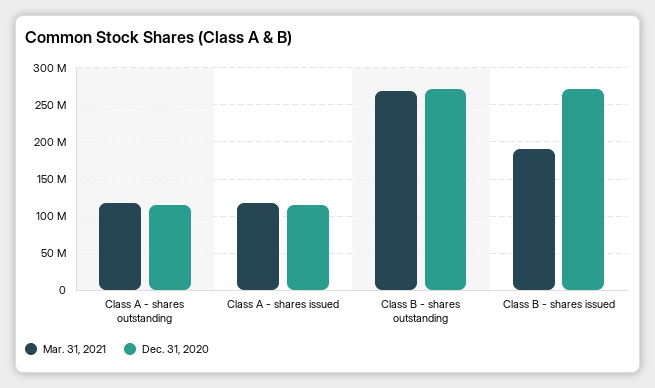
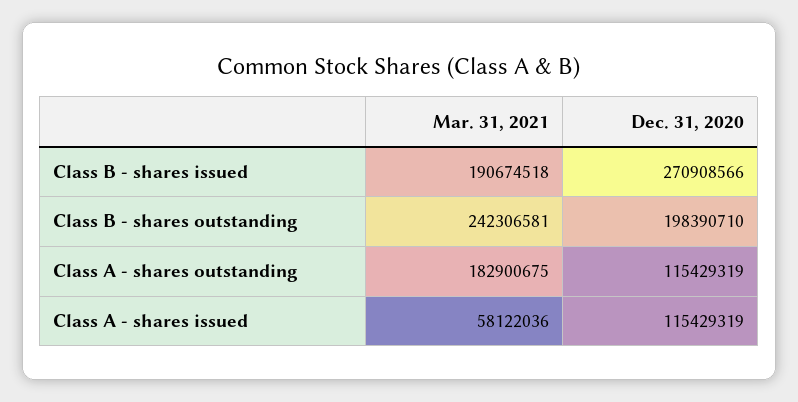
  {
    "Mar. 31, 2021": {
-     "Class A - shares outstanding": 120000000,
+     "Class A - shares outstanding": 182900675,
-     "Class A - shares issued": 120000000,
+     "Class A - shares issued": 58122036,
-     "Class B - shares outstanding": 270000000,
+     "Class B - shares outstanding": 242306581,
      "Class B - shares issued": 190674518
    },
    "Dec. 31, 2020": {
      "Class A - shares outstanding": 115429319,
      "Class A - shares issued": 115429319,
-     "Class B - shares outstanding": 270000000,
+     "Class B - shares outstanding": 198390710,
      "Class B - shares issued": 270908566
    }
  }

